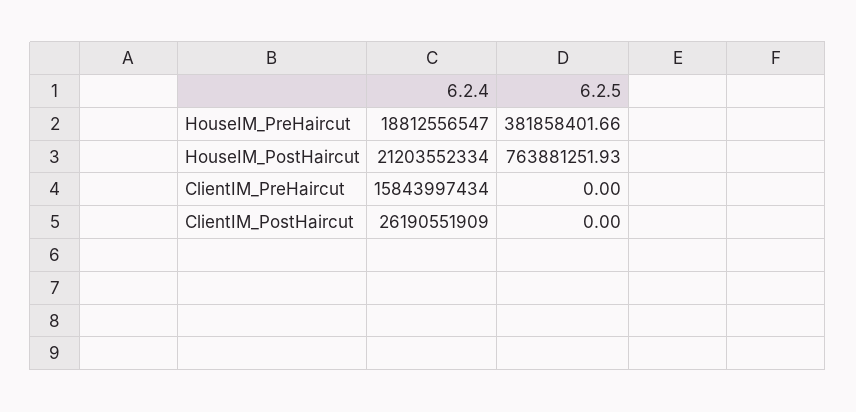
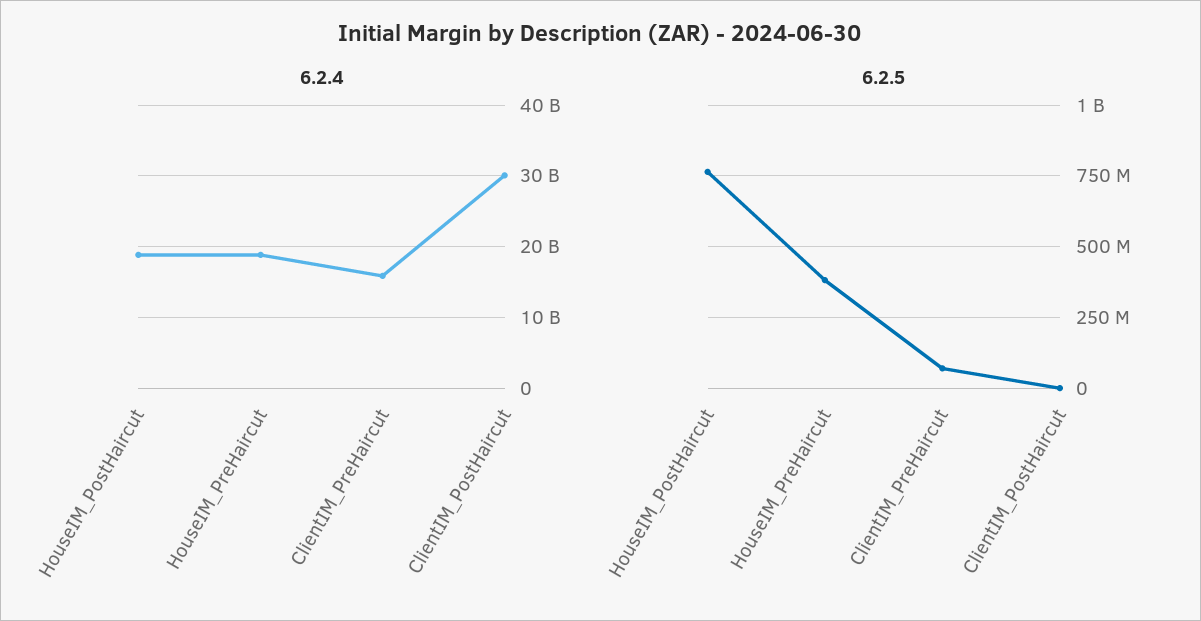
  {
    "6.2.4": {
      "HouseIM_PreHaircut": 18812556547,
-     "HouseIM_PostHaircut": 21203552334,
+     "HouseIM_PostHaircut": 19000000000,
      "ClientIM_PreHaircut": 15843997434,
-     "ClientIM_PostHaircut": 26190551909
+     "ClientIM_PostHaircut": 30000000000
    },
    "6.2.5": {
      "HouseIM_PreHaircut": 381858401.66,
      "HouseIM_PostHaircut": 763881251.93,
-     "ClientIM_PreHaircut": 0,
+     "ClientIM_PreHaircut": 75000000,
      "ClientIM_PostHaircut": 0
    }
  }

